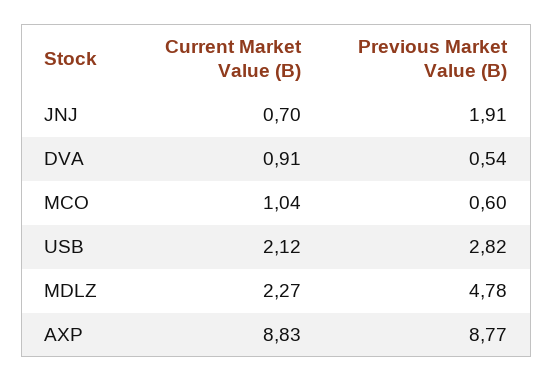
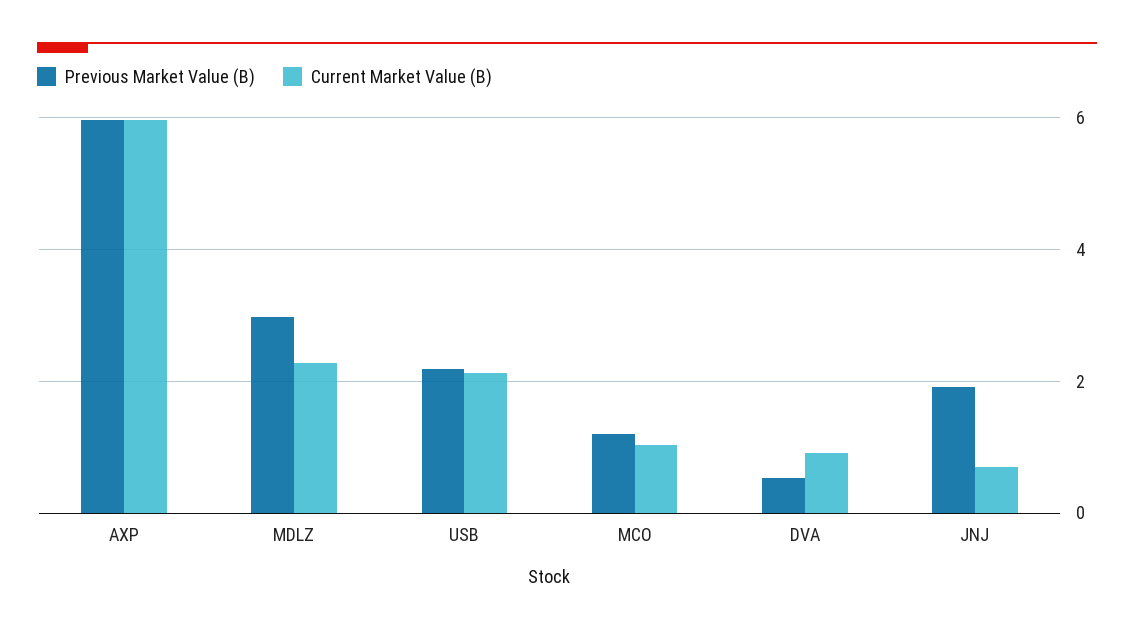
  {
    "Current Market Value (B)": {
      "JNJ": 0.7,
      "DVA": 0.91,
      "MCO": 1.04,
      "USB": 2.12,
      "MDLZ": 2.27,
-     "AXP": 8.83
+     "AXP": 6
    },
    "Previous Market Value (B)": {
      "JNJ": 1.91,
      "DVA": 0.54,
-     "MCO": 0.6,
+     "MCO": 1.2,
-     "USB": 2.82,
+     "USB": 2.2,
-     "MDLZ": 4.78,
+     "MDLZ": 3,
-     "AXP": 8.77
+     "AXP": 6
    }
  }

